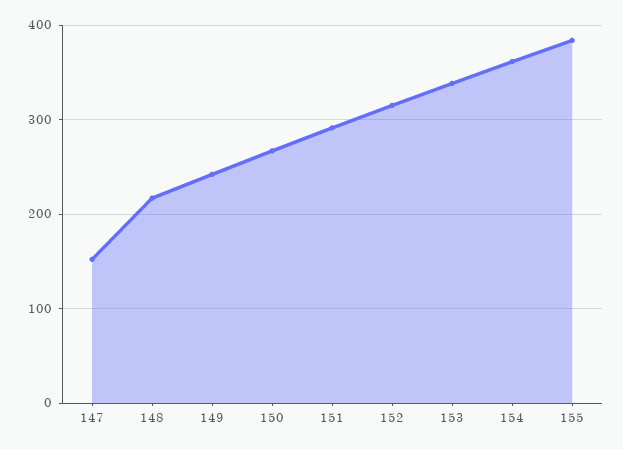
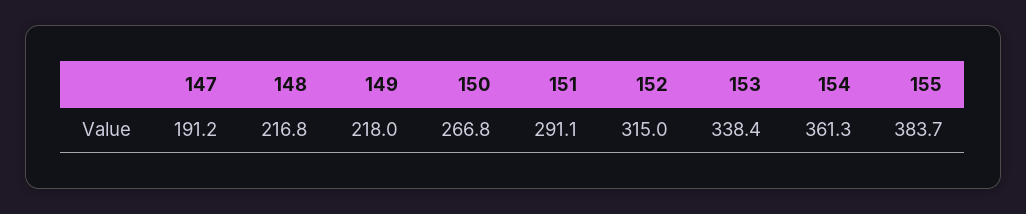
  {
-   "147": 150,
+   "147": 191.2,
    "148": 216.8,
-   "149": 240,
+   "149": 218,
    "150": 266.8,
    "151": 291.1,
    "152": 315,
    "153": 338.4,
    "154": 361.3,
    "155": 383.7
  }

